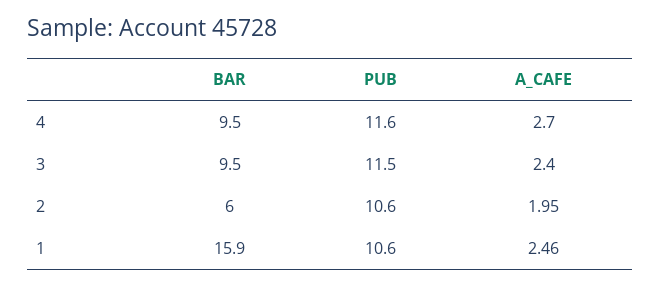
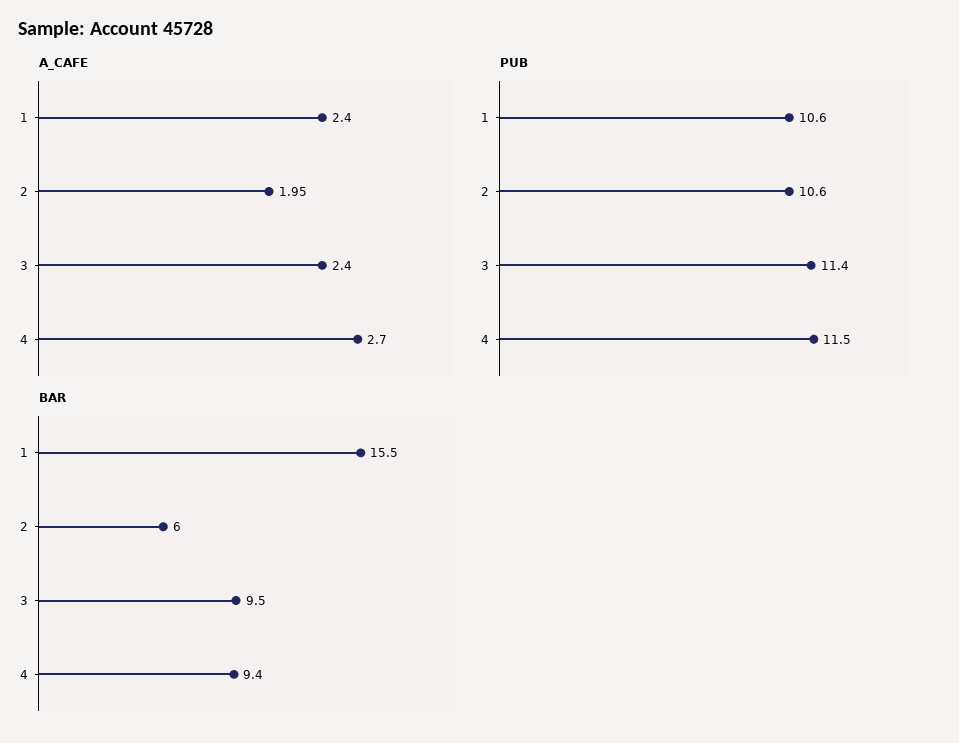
  {
    "BAR": {
-     "4": 9.5,
+     "4": 9.4,
      "3": 9.5,
      "2": 6,
-     "1": 15.9
+     "1": 15.5
    },
    "PUB": {
-     "4": 11.6,
+     "4": 11.5,
-     "3": 11.5,
+     "3": 11.4,
      "2": 10.6,
      "1": 10.6
    },
    "A_CAFE": {
      "4": 2.7,
      "3": 2.4,
      "2": 1.95,
-     "1": 2.46
+     "1": 2.4
    }
  }

